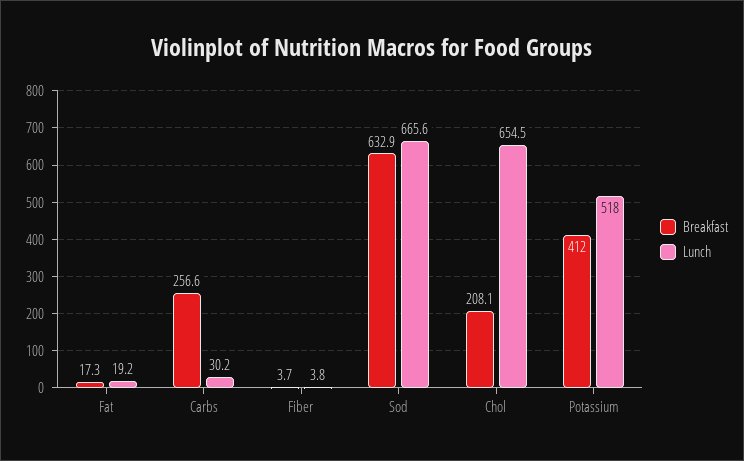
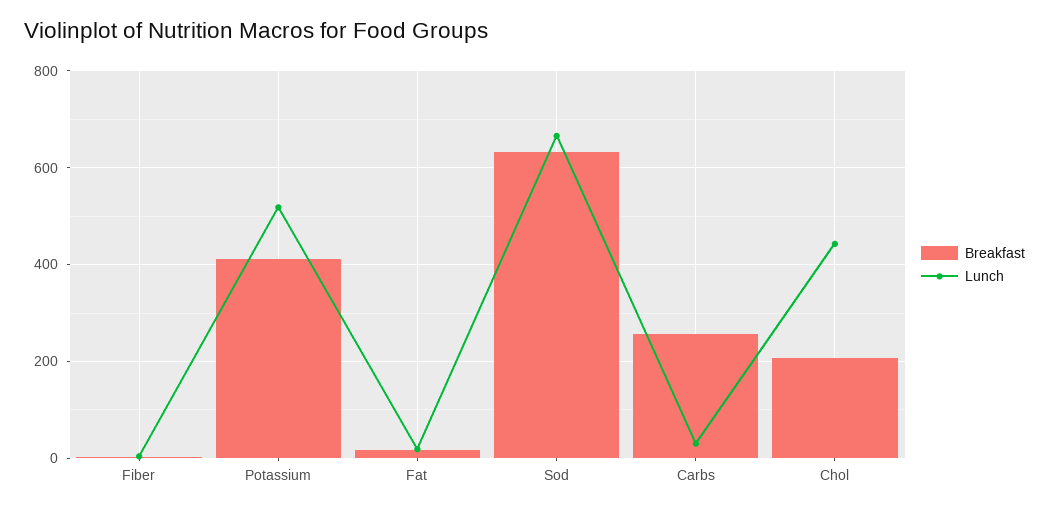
  {
    "Breakfast": {
      "Fat": 17.3,
      "Carbs": 256.6,
      "Fiber": 3.7,
      "Sod": 632.9,
      "Chol": 208.1,
      "Potassium": 412
    },
    "Lunch": {
      "Fat": 19.2,
      "Carbs": 30.2,
      "Fiber": 3.8,
      "Sod": 665.6,
-     "Chol": 654.5,
+     "Chol": 440,
      "Potassium": 518
    }
  }

